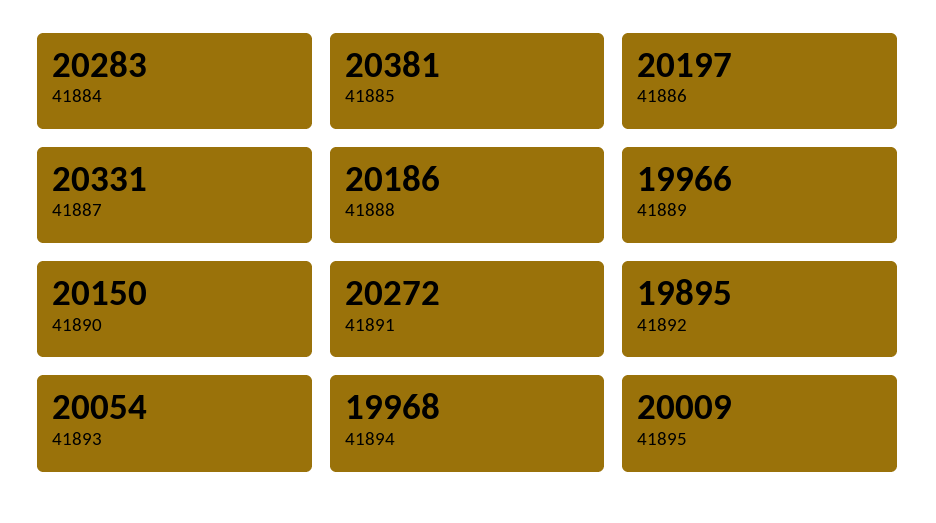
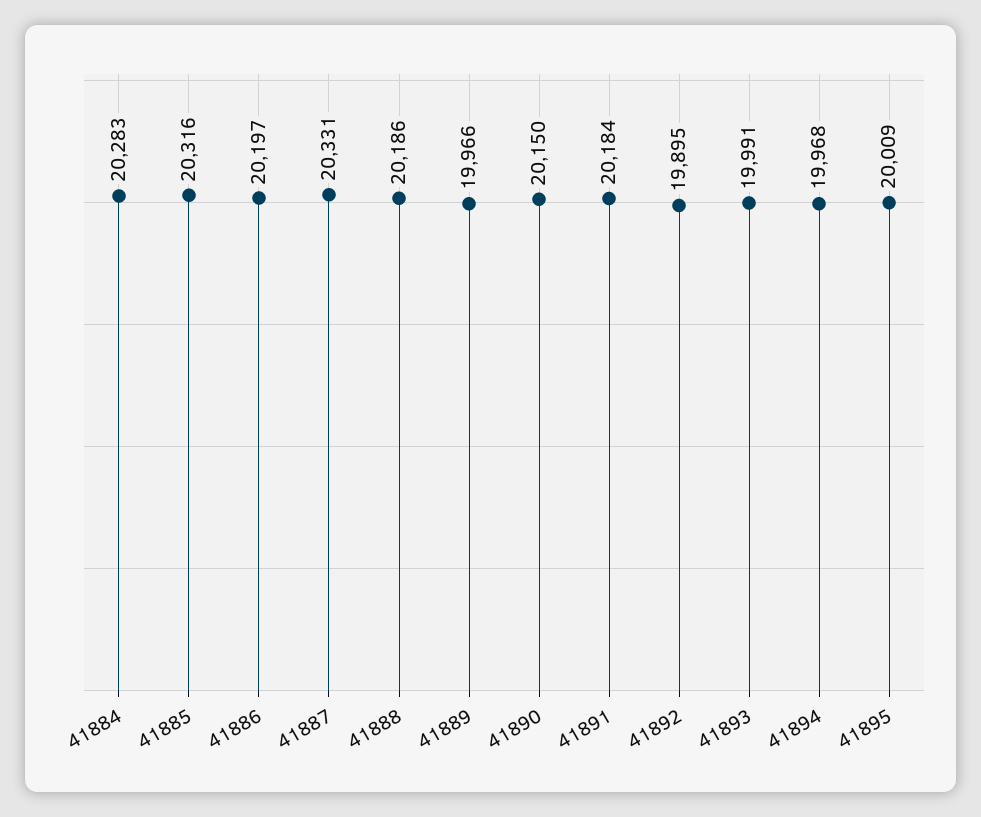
  {
    "41884": 20283,
-   "41885": 20381,
+   "41885": 20316,
    "41886": 20197,
    "41887": 20331,
    "41888": 20186,
    "41889": 19966,
    "41890": 20150,
-   "41891": 20272,
+   "41891": 20184,
    "41892": 19895,
-   "41893": 20054,
+   "41893": 19991,
    "41894": 19968,
    "41895": 20009
  }

